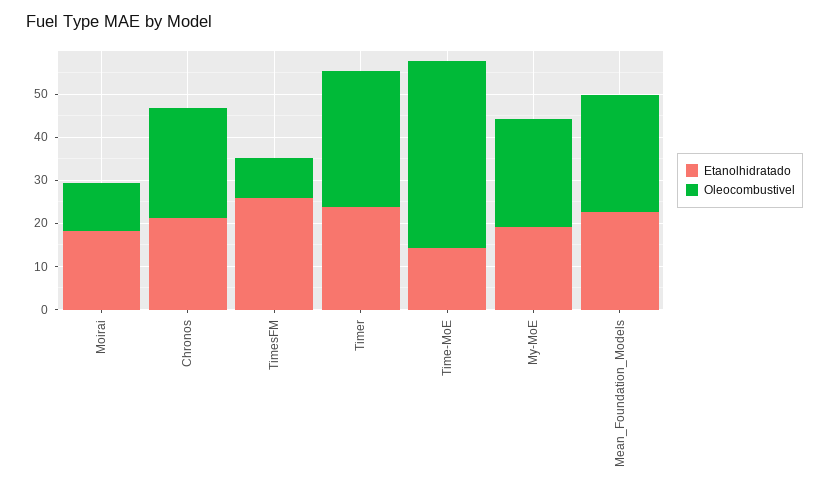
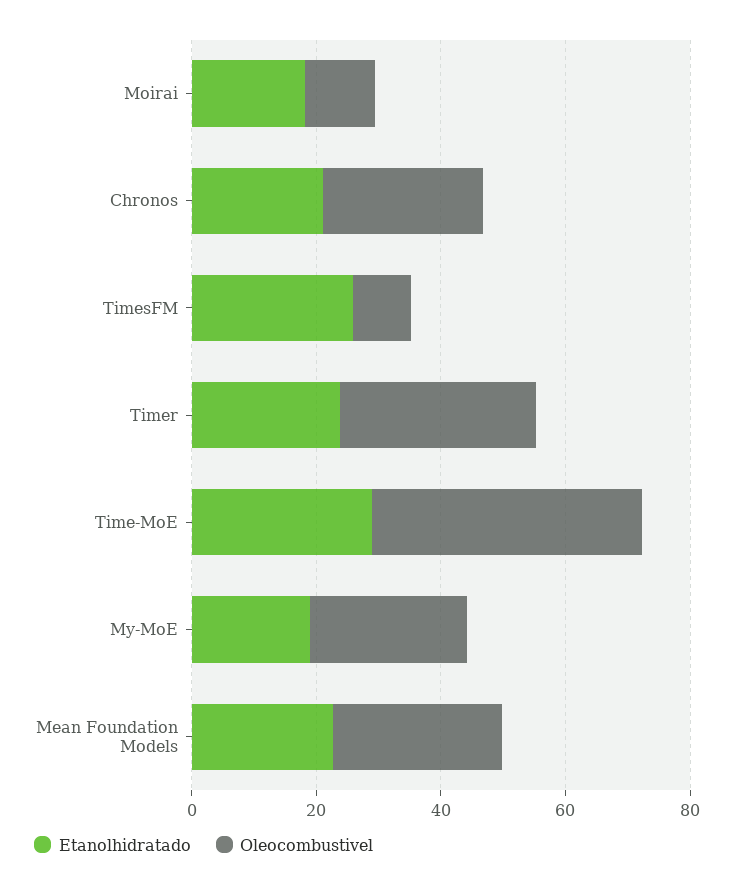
  {
    "Etanolhidratado": {
      "Moirai": 18,
      "Chronos": 22,
      "TimesFM": 26,
      "Timer": 24,
-     "Time-MoE": 14,
+     "Time-MoE": 30,
      "My-MoE": 20,
      "Mean_Foundation_Models": 22
    },
    "Oleocombustivel": {
      "Moirai": 12,
      "Chronos": 26,
      "TimesFM": 10,
      "Timer": 32,
      "Time-MoE": 44,
      "My-MoE": 26,
      "Mean_Foundation_Models": 28
    }
  }

